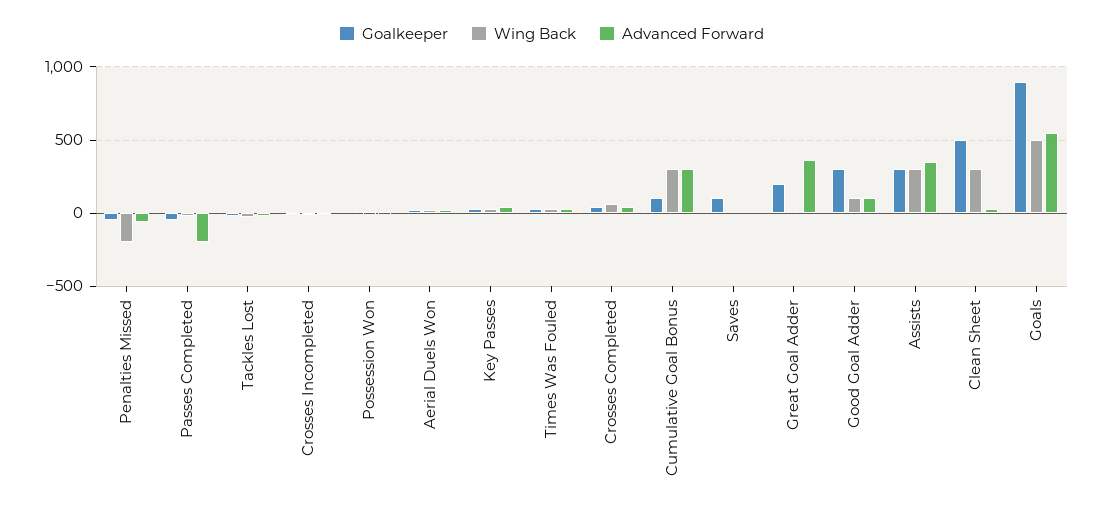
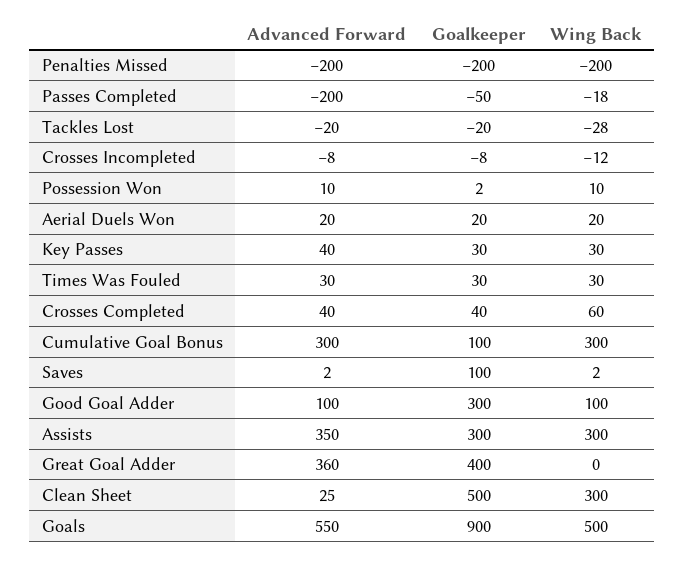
  {
    "Goalkeeper": {
-     "Penalties Missed": -50,
+     "Penalties Missed": -200,
      "Passes Completed": -50,
      "Tackles Lost": -20,
      "Crosses Incompleted": -8,
      "Possession Won": 2,
      "Aerial Duels Won": 20,
      "Key Passes": 30,
      "Times Was Fouled": 30,
      "Crosses Completed": 40,
      "Cumulative Goal Bonus": 100,
      "Saves": 100,
-     "Great Goal Adder": 200,
+     "Great Goal Adder": 400,
      "Good Goal Adder": 300,
      "Assists": 300,
      "Clean Sheet": 500,
      "Goals": 900
    },
    "Wing Back": {
      "Penalties Missed": -200,
      "Passes Completed": -18,
      "Tackles Lost": -28,
      "Crosses Incompleted": -12,
      "Possession Won": 10,
      "Aerial Duels Won": 20,
      "Key Passes": 30,
      "Times Was Fouled": 30,
      "Crosses Completed": 60,
      "Cumulative Goal Bonus": 300,
      "Saves": 2,
      "Great Goal Adder": 0,
      "Good Goal Adder": 100,
      "Assists": 300,
      "Clean Sheet": 300,
      "Goals": 500
    },
    "Advanced Forward": {
-     "Penalties Missed": -50,
+     "Penalties Missed": -200,
      "Passes Completed": -200,
      "Tackles Lost": -20,
      "Crosses Incompleted": -8,
      "Possession Won": 10,
      "Aerial Duels Won": 20,
      "Key Passes": 40,
      "Times Was Fouled": 30,
      "Crosses Completed": 40,
      "Cumulative Goal Bonus": 300,
      "Saves": 2,
      "Great Goal Adder": 360,
      "Good Goal Adder": 100,
      "Assists": 350,
      "Clean Sheet": 25,
      "Goals": 550
    }
  }

